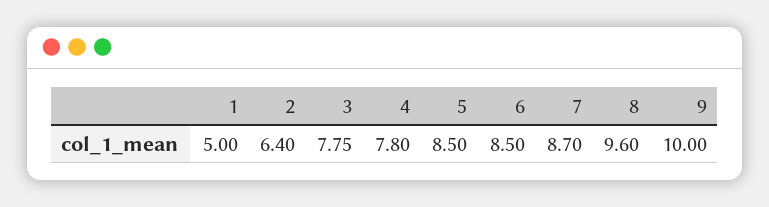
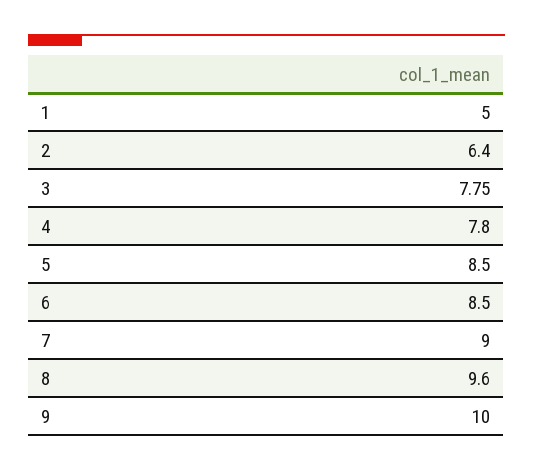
  {
    "1": 5,
    "2": 6.4,
    "3": 7.75,
    "4": 7.8,
    "5": 8.5,
    "6": 8.5,
-   "7": 8.7,
+   "7": 9,
    "8": 9.6,
    "9": 10
  }

